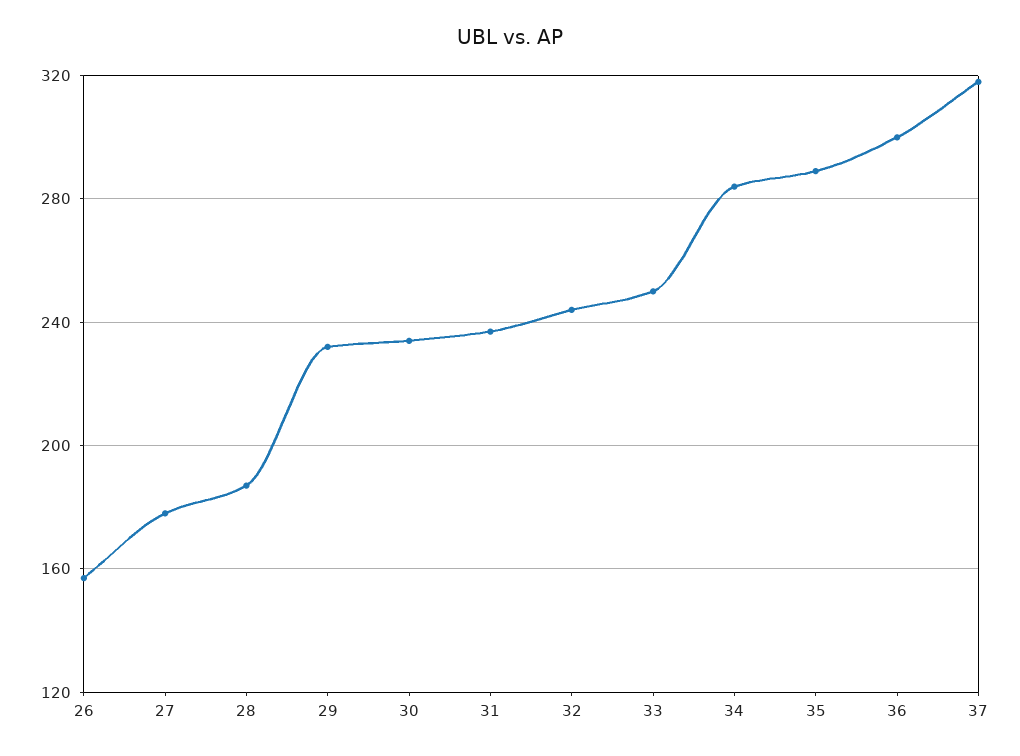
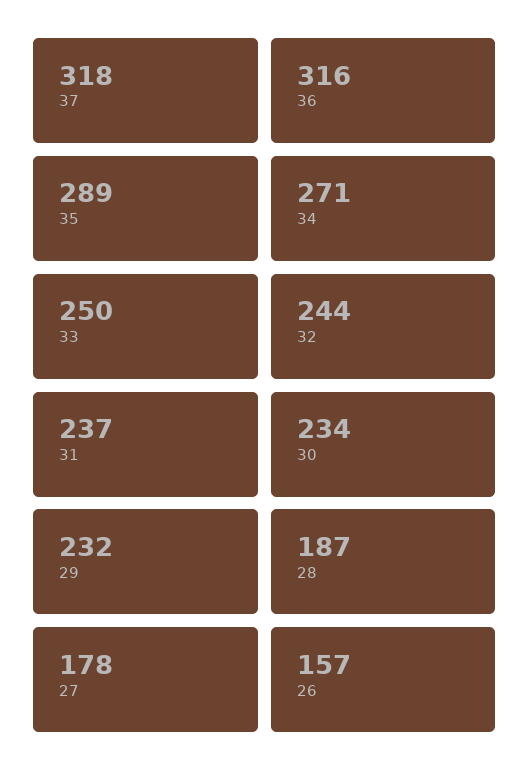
  {
    "26": 157,
    "27": 178,
    "28": 187,
    "29": 232,
    "30": 234,
    "31": 237,
    "32": 244,
    "33": 250,
-   "34": 285,
+   "34": 271,
    "35": 289,
-   "36": 300,
+   "36": 316,
    "37": 318
  }

